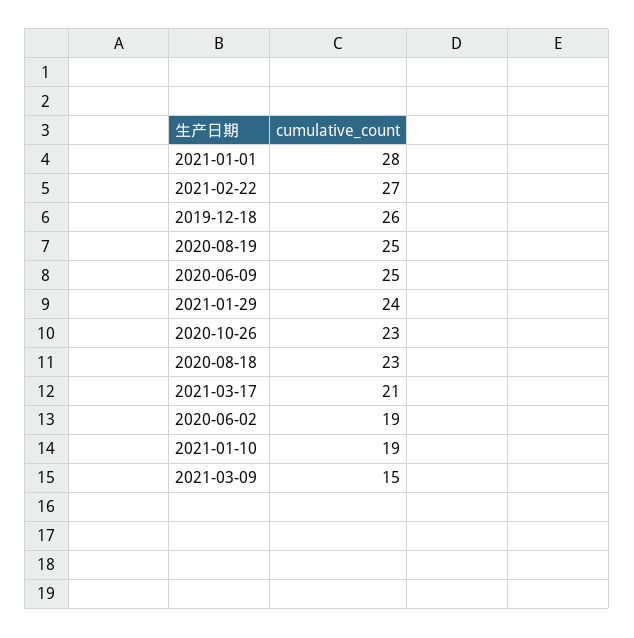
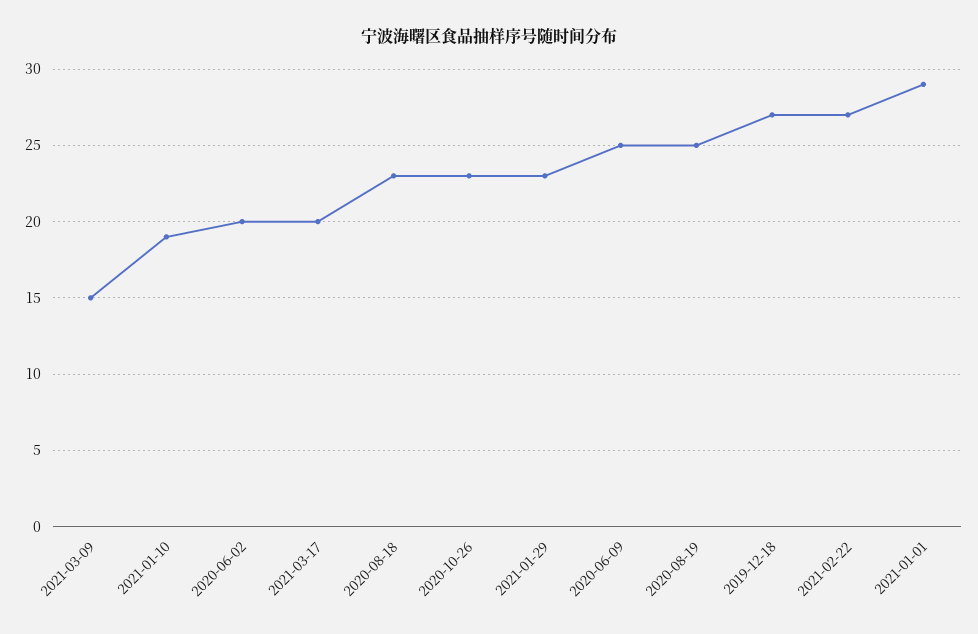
  {
-   "2021-01-01": 28,
+   "2021-01-01": 29,
    "2021-02-22": 27,
-   "2019-12-18": 26,
+   "2019-12-18": 27,
    "2020-08-19": 25,
    "2020-06-09": 25,
-   "2021-01-29": 24,
+   "2021-01-29": 23,
    "2020-10-26": 23,
    "2020-08-18": 23,
-   "2021-03-17": 21,
+   "2021-03-17": 20,
-   "2020-06-02": 19,
+   "2020-06-02": 20,
    "2021-01-10": 19,
    "2021-03-09": 15
  }

